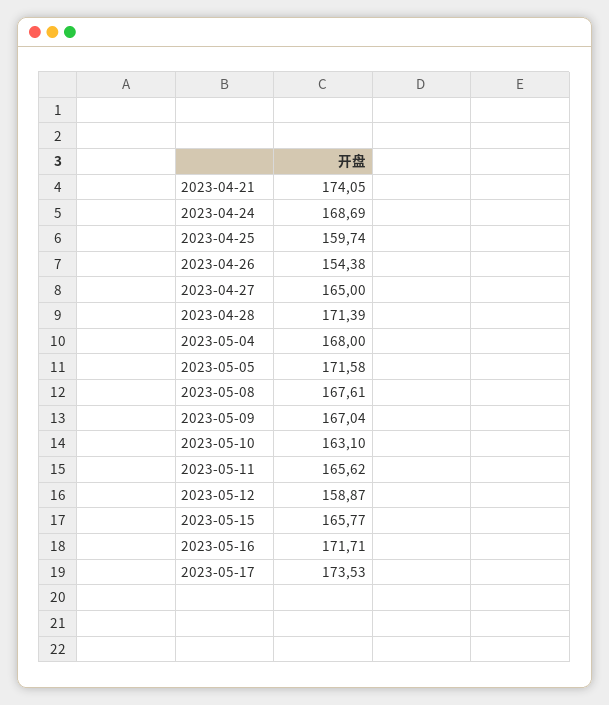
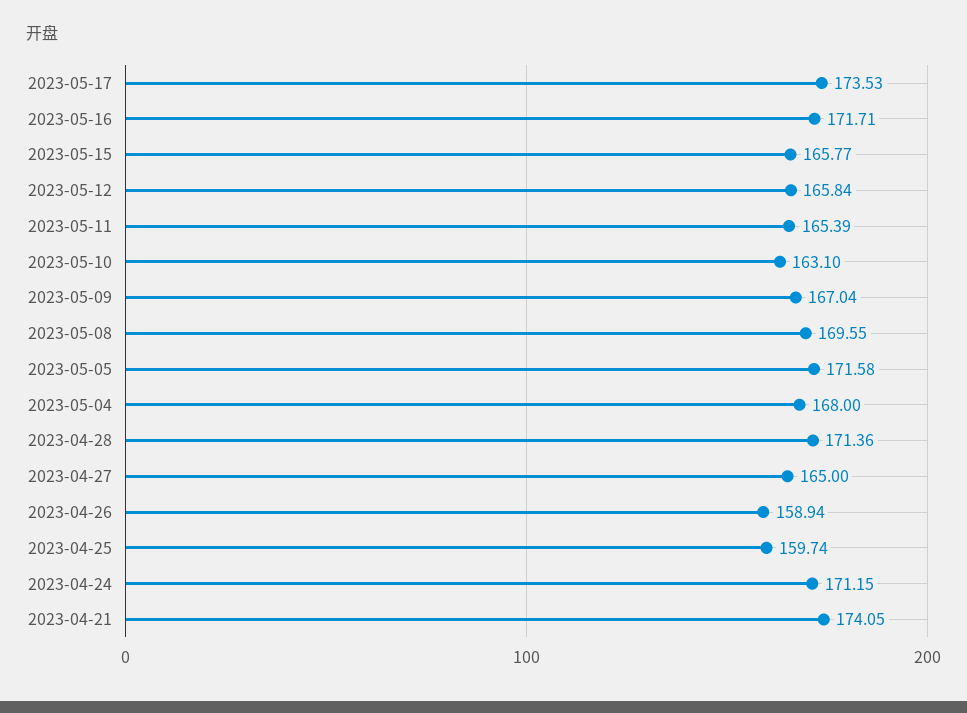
  {
    "2023-04-21": 174.05,
-   "2023-04-24": 168.69,
+   "2023-04-24": 171.15,
    "2023-04-25": 159.74,
-   "2023-04-26": 154.38,
+   "2023-04-26": 158.94,
    "2023-04-27": 165,
-   "2023-04-28": 171.39,
+   "2023-04-28": 171.36,
    "2023-05-04": 168,
    "2023-05-05": 171.58,
-   "2023-05-08": 167.61,
+   "2023-05-08": 169.55,
    "2023-05-09": 167.04,
    "2023-05-10": 163.1,
-   "2023-05-11": 165.62,
+   "2023-05-11": 165.39,
-   "2023-05-12": 158.87,
+   "2023-05-12": 165.84,
    "2023-05-15": 165.77,
    "2023-05-16": 171.71,
    "2023-05-17": 173.53
  }

